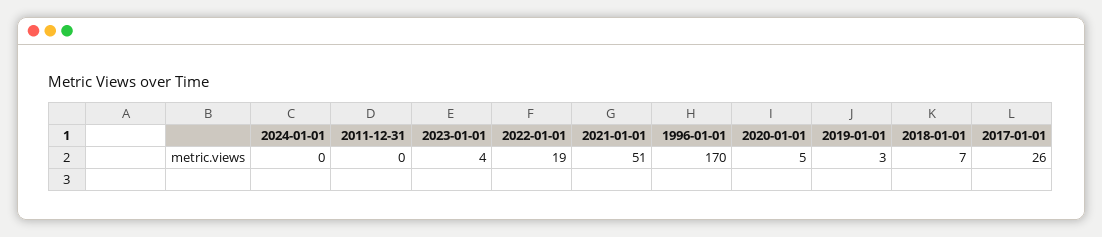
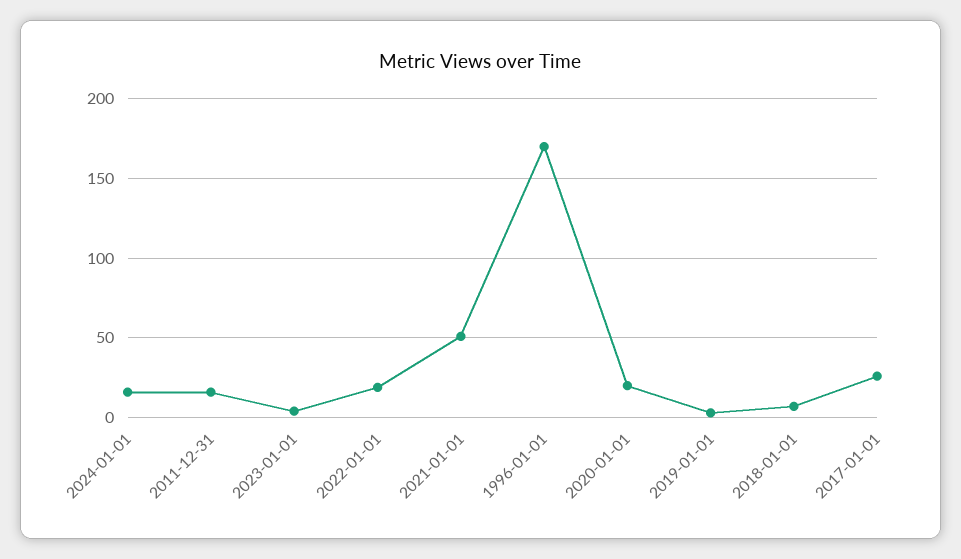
  {
-   "2024-01-01": 0,
+   "2024-01-01": 15,
-   "2011-12-31": 0,
+   "2011-12-31": 15,
    "2023-01-01": 4,
    "2022-01-01": 19,
    "2021-01-01": 51,
    "1996-01-01": 170,
-   "2020-01-01": 5,
+   "2020-01-01": 20,
    "2019-01-01": 3,
    "2018-01-01": 7,
    "2017-01-01": 26
  }

